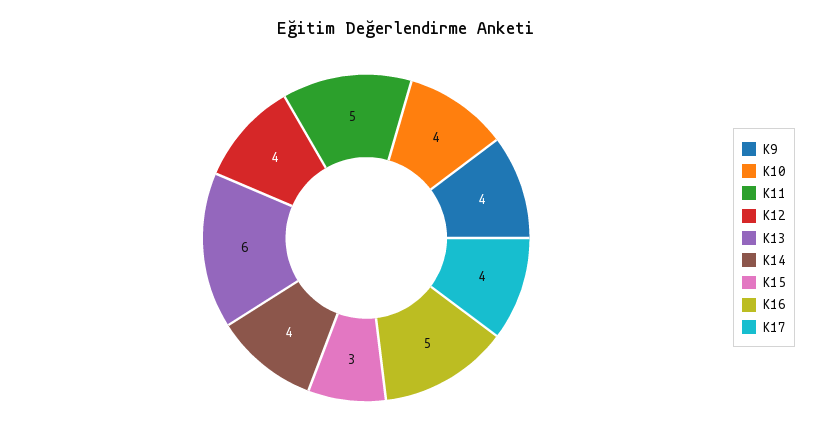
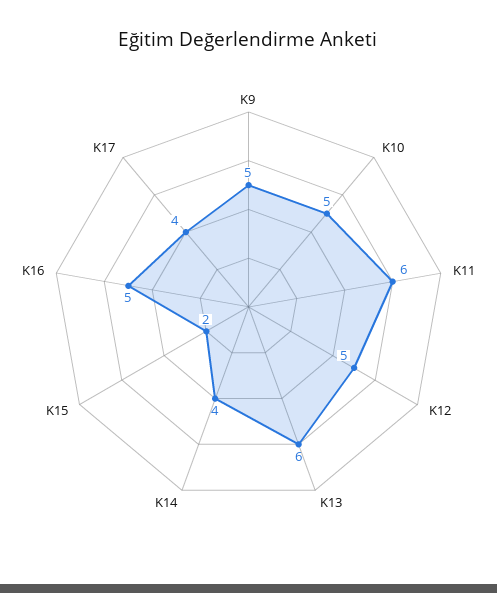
  {
-   "K9": 4,
+   "K9": 5,
-   "K10": 4,
+   "K10": 5,
-   "K11": 5,
+   "K11": 6,
-   "K12": 4,
+   "K12": 5,
    "K13": 6,
    "K14": 4,
-   "K15": 3,
+   "K15": 2,
    "K16": 5,
    "K17": 4
  }

